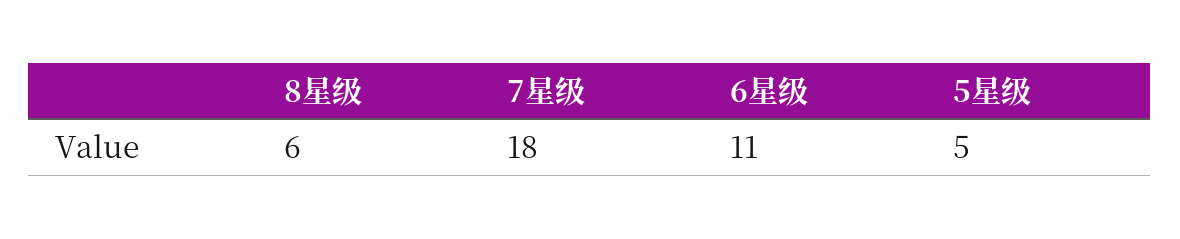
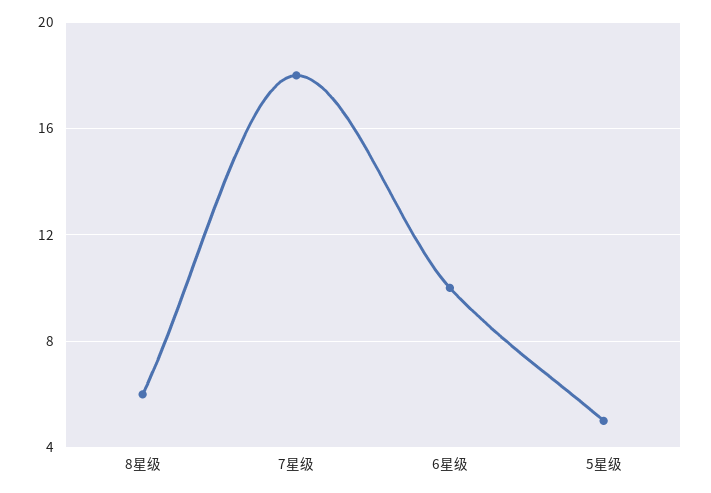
  {
    "8星级": 6,
    "7星级": 18,
-   "6星级": 11,
+   "6星级": 10,
    "5星级": 5
  }

